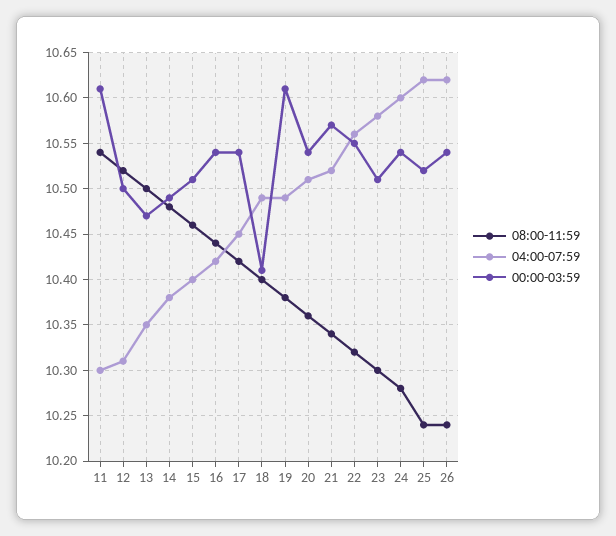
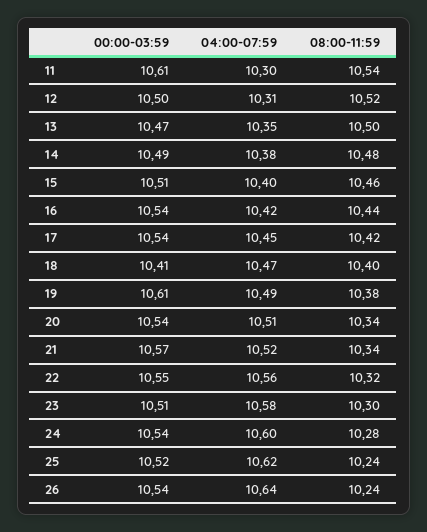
  {
    "08:00-11:59": {
      "11": 10.54,
      "12": 10.52,
      "13": 10.5,
      "14": 10.48,
      "15": 10.46,
      "16": 10.44,
      "17": 10.42,
      "18": 10.4,
      "19": 10.38,
-     "20": 10.36,
+     "20": 10.34,
      "21": 10.34,
      "22": 10.32,
      "23": 10.3,
      "24": 10.28,
      "25": 10.24,
      "26": 10.24
    },
    "04:00-07:59": {
      "11": 10.3,
      "12": 10.31,
      "13": 10.35,
      "14": 10.38,
      "15": 10.4,
      "16": 10.42,
      "17": 10.45,
-     "18": 10.49,
+     "18": 10.47,
      "19": 10.49,
      "20": 10.51,
      "21": 10.52,
      "22": 10.56,
      "23": 10.58,
      "24": 10.6,
      "25": 10.62,
-     "26": 10.62
+     "26": 10.64
    },
    "00:00-03:59": {
      "11": 10.61,
      "12": 10.5,
      "13": 10.47,
      "14": 10.49,
      "15": 10.51,
      "16": 10.54,
      "17": 10.54,
      "18": 10.41,
      "19": 10.61,
      "20": 10.54,
      "21": 10.57,
      "22": 10.55,
      "23": 10.51,
      "24": 10.54,
      "25": 10.52,
      "26": 10.54
    }
  }

